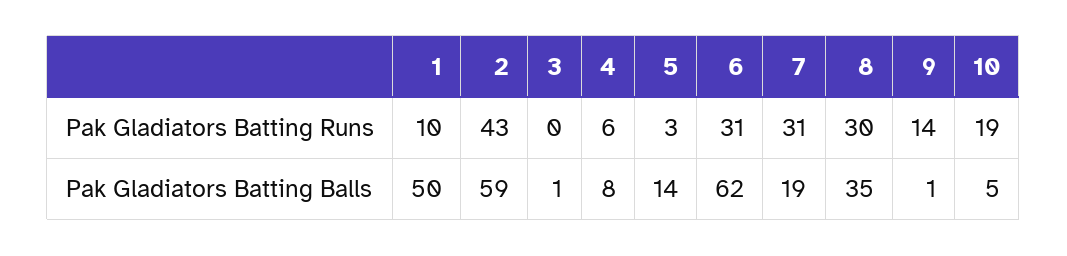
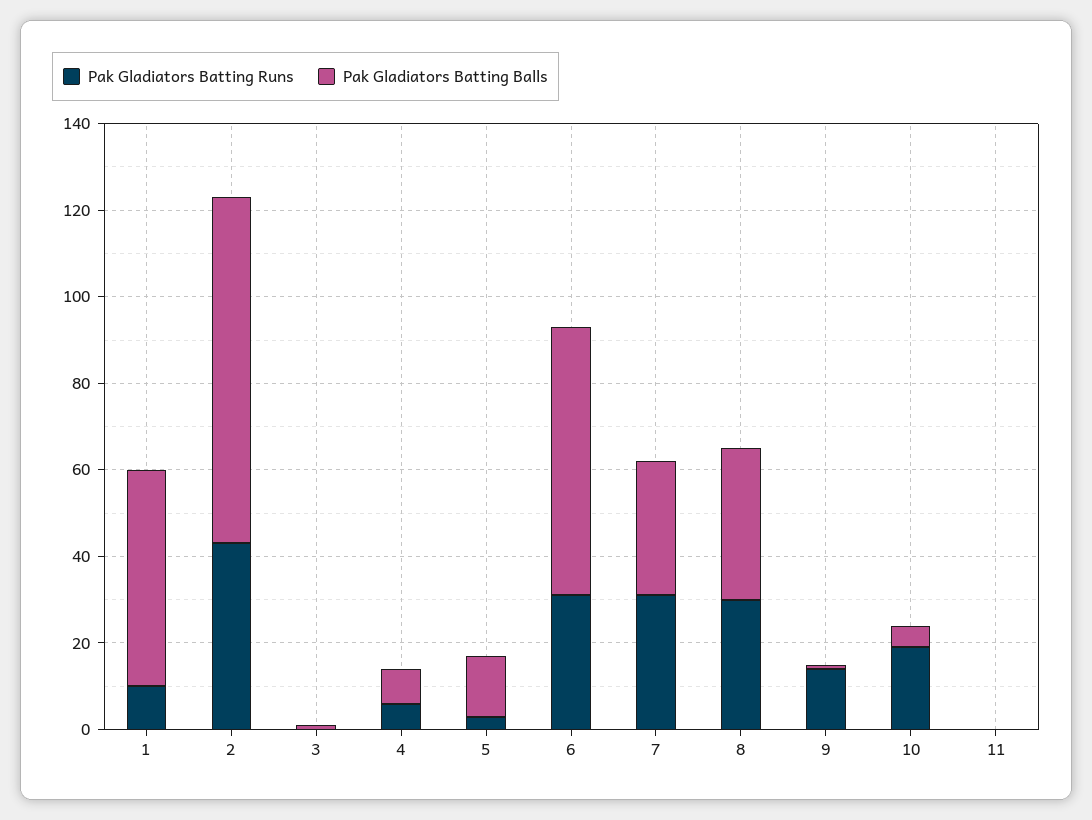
  {
    "Pak Gladiators Batting Runs": {
      "1": 10,
      "2": 43,
      "3": 0,
      "4": 6,
      "5": 3,
      "6": 31,
      "7": 31,
      "8": 30,
      "9": 14,
-     "10": 19
+     "10": 19,
+     "11": 0
    },
    "Pak Gladiators Batting Balls": {
      "1": 50,
-     "2": 59,
+     "2": 80,
      "3": 1,
      "4": 8,
      "5": 14,
      "6": 62,
-     "7": 19,
+     "7": 30,
      "8": 35,
      "9": 1,
-     "10": 5
+     "10": 5,
+     "11": 0
    }
  }

